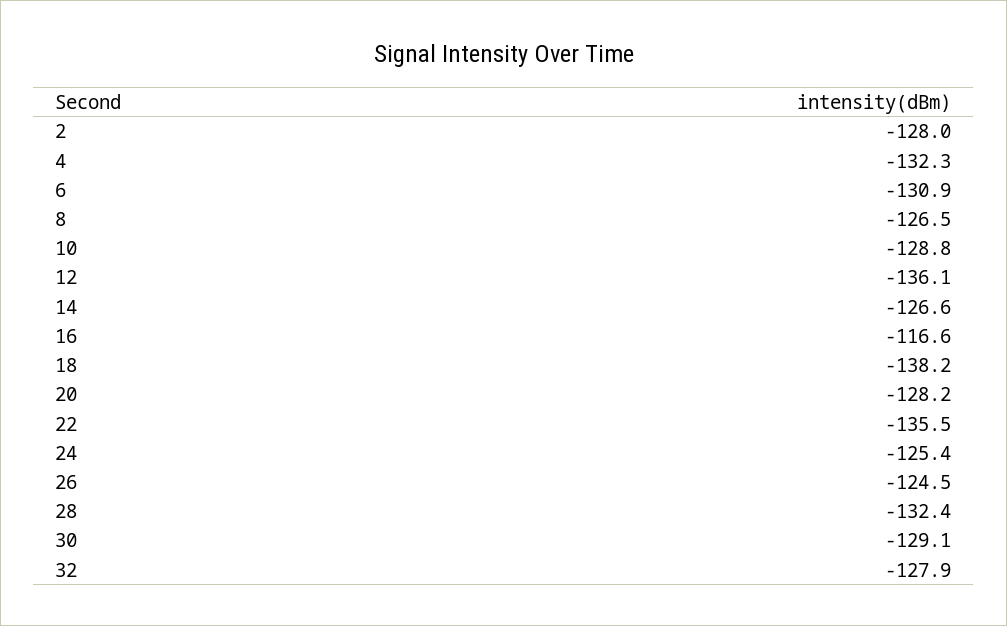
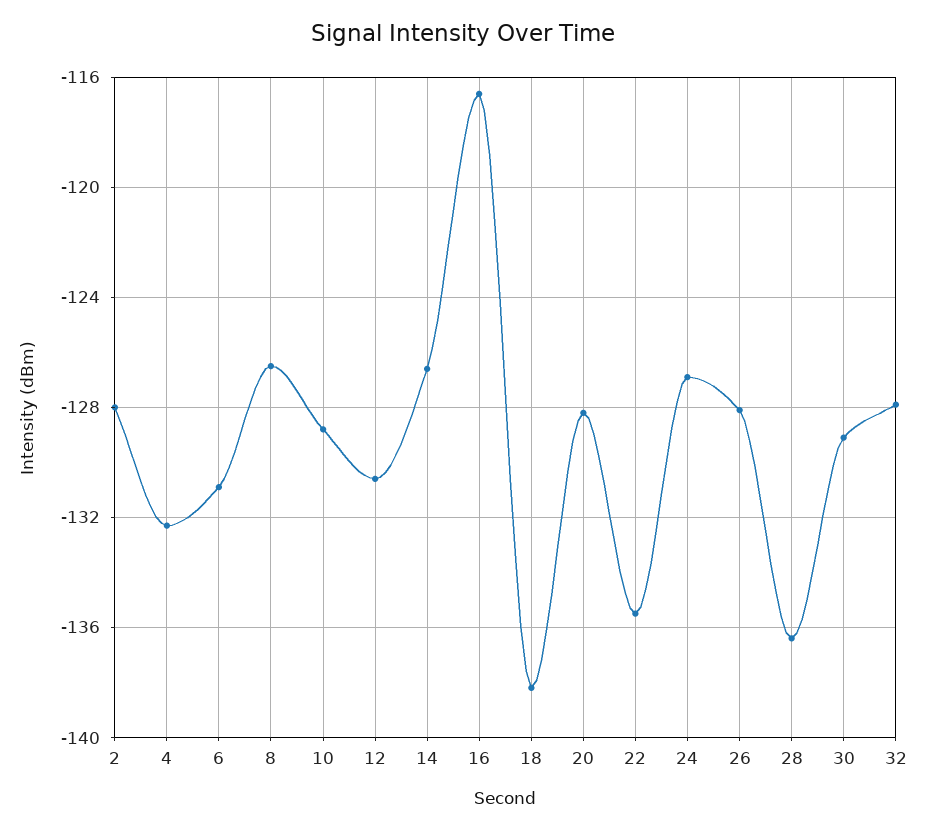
  {
    "2": -128,
    "4": -132.3,
    "6": -130.9,
    "8": -126.5,
    "10": -128.8,
-   "12": -136.1,
+   "12": -130.5,
    "14": -126.6,
    "16": -116.6,
    "18": -138.2,
    "20": -128.2,
    "22": -135.5,
-   "24": -125.4,
+   "24": -127,
-   "26": -124.5,
+   "26": -128,
-   "28": -132.4,
+   "28": -136.5,
    "30": -129.1,
    "32": -127.9
  }

